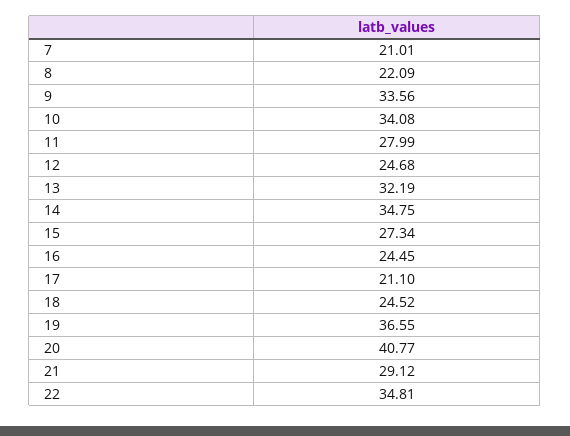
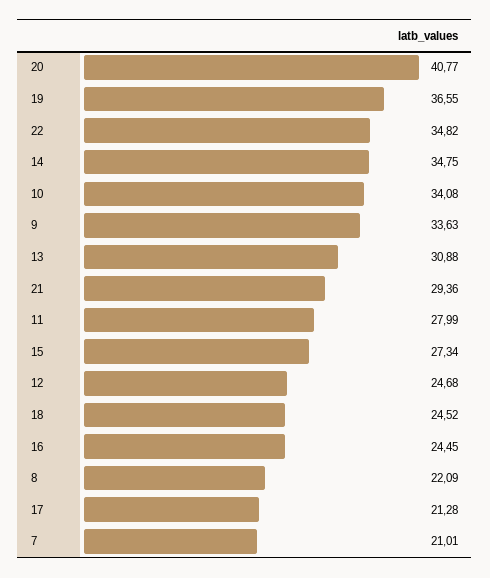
  {
    "7": 21.01,
    "8": 22.09,
-   "9": 33.56,
+   "9": 33.63,
    "10": 34.08,
    "11": 27.99,
    "12": 24.68,
-   "13": 32.19,
+   "13": 30.88,
    "14": 34.75,
    "15": 27.34,
    "16": 24.45,
-   "17": 21.1,
+   "17": 21.28,
    "18": 24.52,
    "19": 36.55,
    "20": 40.77,
-   "21": 29.12,
+   "21": 29.36,
-   "22": 34.81
+   "22": 34.82
  }

